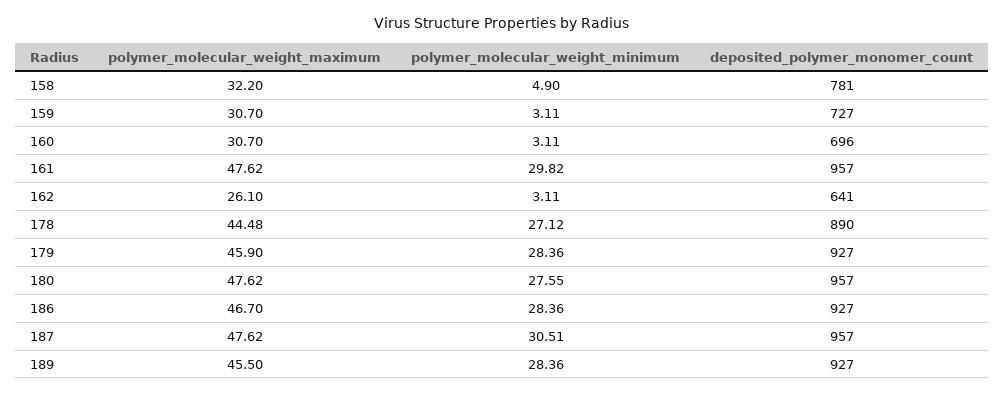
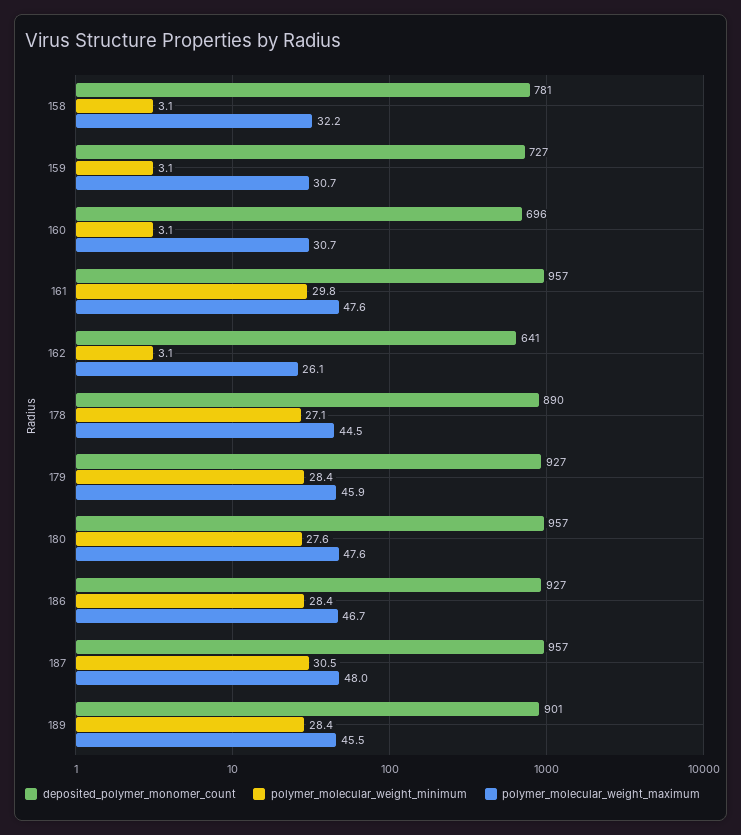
  {
    "polymer_molecular_weight_maximum": {
      "158": 32.2,
      "159": 30.7,
      "160": 30.7,
      "161": 47.62,
      "162": 26.1,
      "178": 44.48,
      "179": 45.9,
      "180": 47.62,
      "186": 46.7,
-     "187": 47.62,
+     "187": 48,
      "189": 45.5
    },
    "polymer_molecular_weight_minimum": {
-     "158": 4.9,
+     "158": 3.1,
      "159": 3.11,
      "160": 3.11,
      "161": 29.82,
      "162": 3.11,
      "178": 27.12,
      "179": 28.36,
      "180": 27.55,
      "186": 28.36,
      "187": 30.51,
      "189": 28.36
    },
    "deposited_polymer_monomer_count": {
      "158": 781,
      "159": 727,
      "160": 696,
      "161": 957,
      "162": 641,
      "178": 890,
      "179": 927,
      "180": 957,
      "186": 927,
      "187": 957,
-     "189": 927
+     "189": 901
    }
  }

